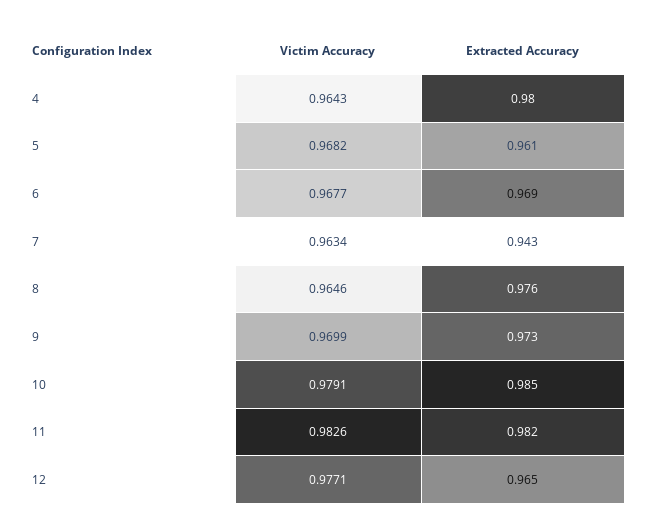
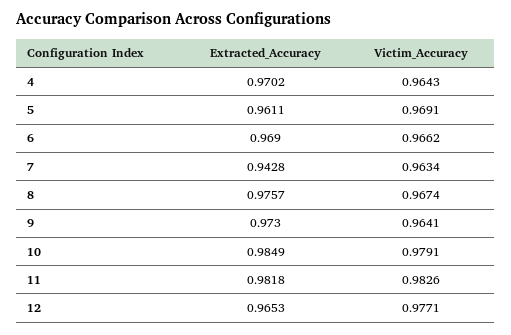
  {
    "Victim Accuracy": {
      "4": 0.9643,
-     "5": 0.9682,
+     "5": 0.9691,
-     "6": 0.9677,
+     "6": 0.9662,
      "7": 0.9634,
-     "8": 0.9646,
+     "8": 0.9674,
-     "9": 0.9699,
+     "9": 0.9641,
      "10": 0.9791,
      "11": 0.9826,
      "12": 0.9771
    },
    "Extracted Accuracy": {
-     "4": 0.98,
+     "4": 0.9702,
      "5": 0.9611,
      "6": 0.969,
      "7": 0.9428,
      "8": 0.9757,
      "9": 0.973,
      "10": 0.9849,
      "11": 0.9818,
      "12": 0.9653
    }
  }

